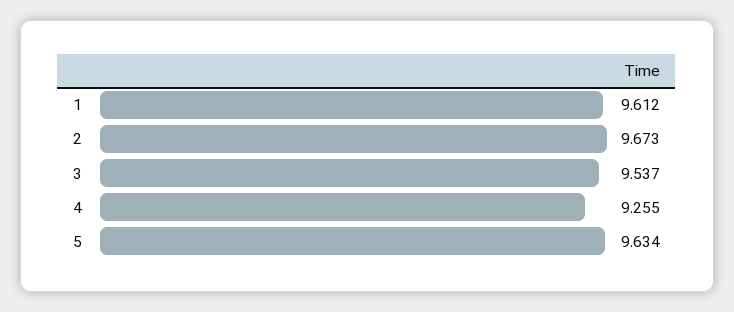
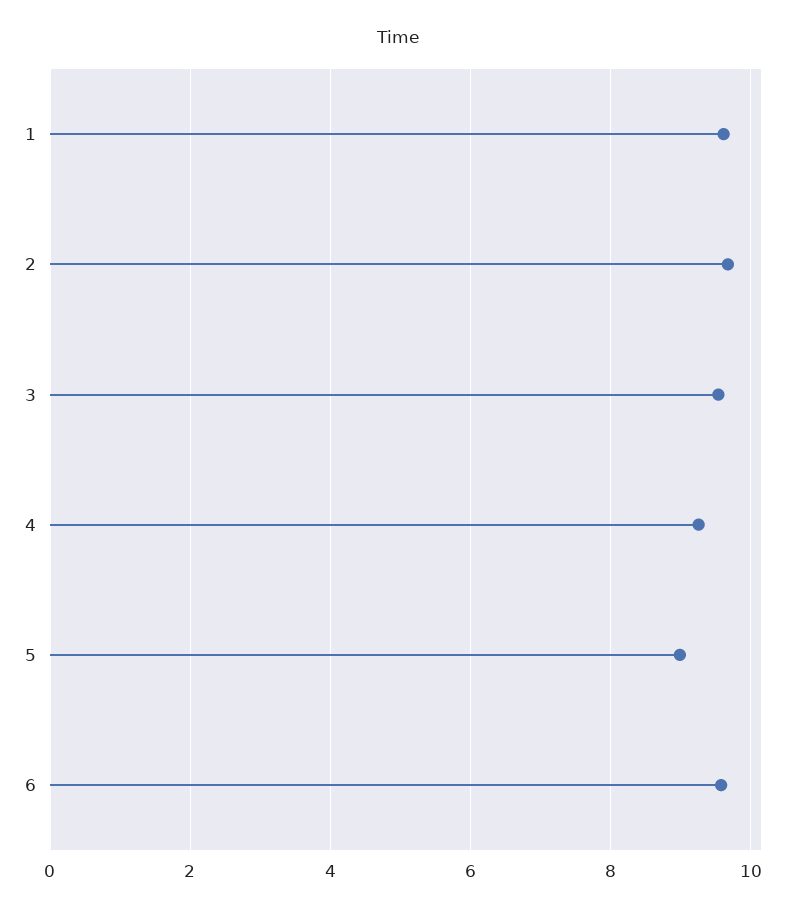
  {
    "1": 9.612,
    "2": 9.673,
    "3": 9.537,
    "4": 9.255,
-   "5": 9.634
+   "5": 9,
+   "6": 9.6
  }

